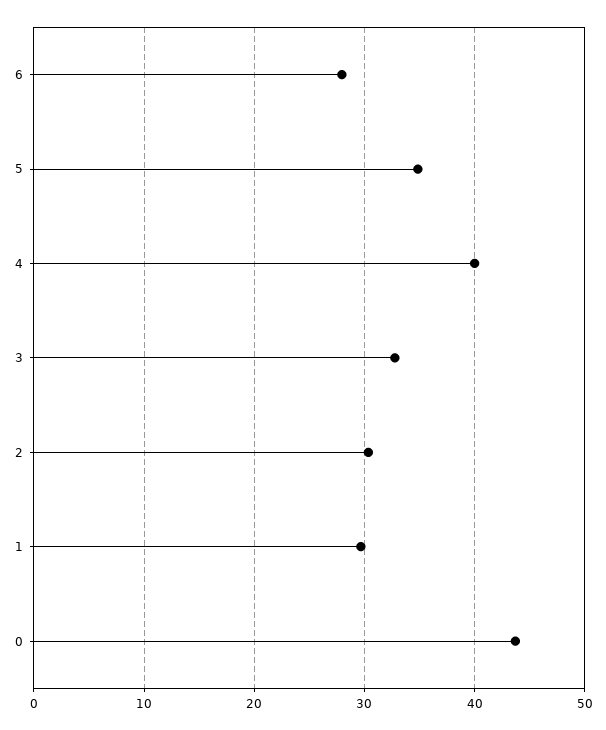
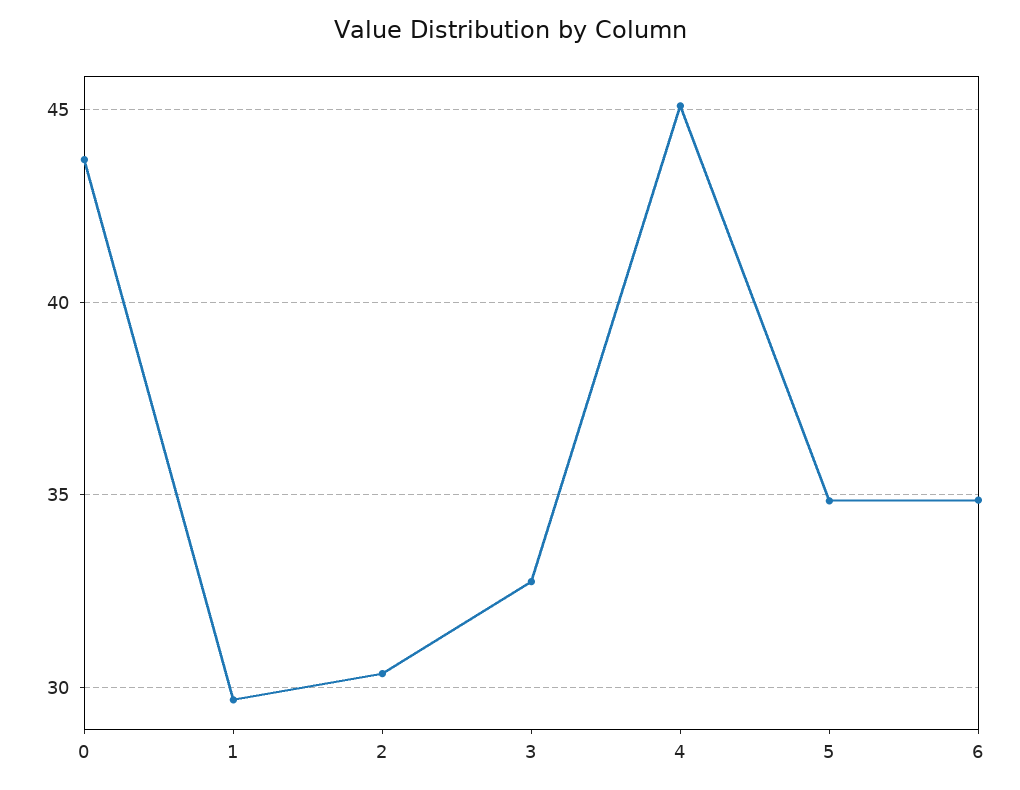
  {
-   "6": 28,
+   "6": 35,
    "5": 35,
-   "4": 40,
+   "4": 45,
    "3": 33,
    "2": 30.5,
    "1": 29.5,
    "0": 43.5
  }

